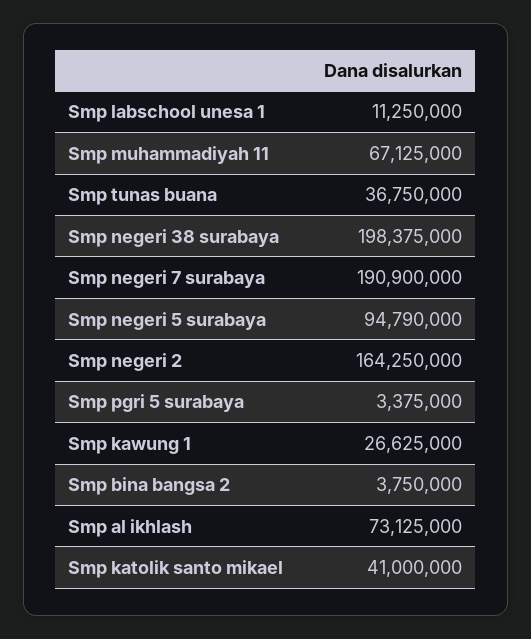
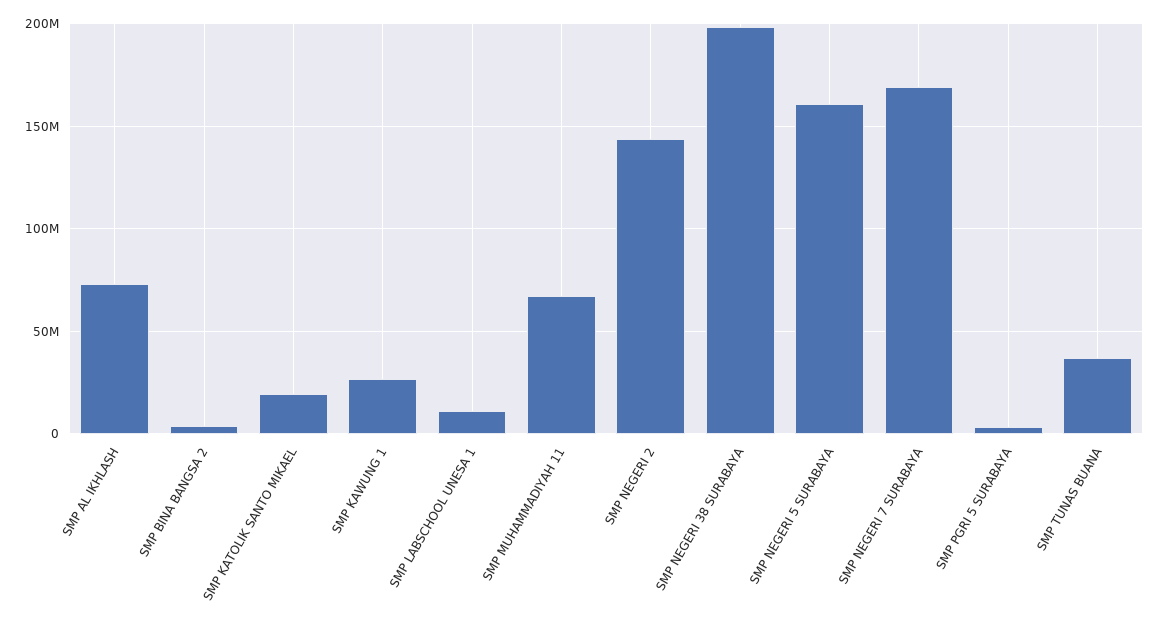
  {
    "Smp labschool unesa 1": 11250000,
    "Smp muhammadiyah 11": 67125000,
    "Smp tunas buana": 36750000,
    "Smp negeri 38 surabaya": 198375000,
-   "Smp negeri 7 surabaya": 190900000,
+   "Smp negeri 7 surabaya": 170000000,
-   "Smp negeri 5 surabaya": 94790000,
+   "Smp negeri 5 surabaya": 160000000,
-   "Smp negeri 2": 164250000,
+   "Smp negeri 2": 145000000,
    "Smp pgri 5 surabaya": 3375000,
    "Smp kawung 1": 26625000,
    "Smp bina bangsa 2": 3750000,
    "Smp al ikhlash": 73125000,
-   "Smp katolik santo mikael": 41000000
+   "Smp katolik santo mikael": 20000000
  }

